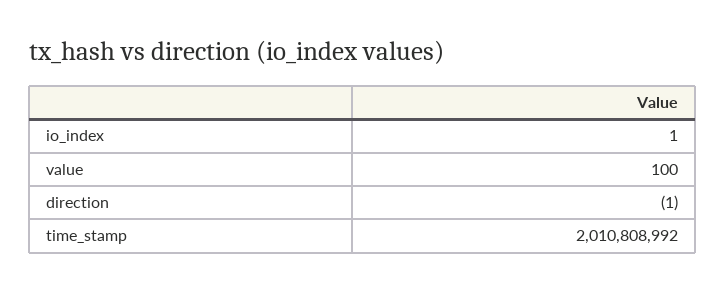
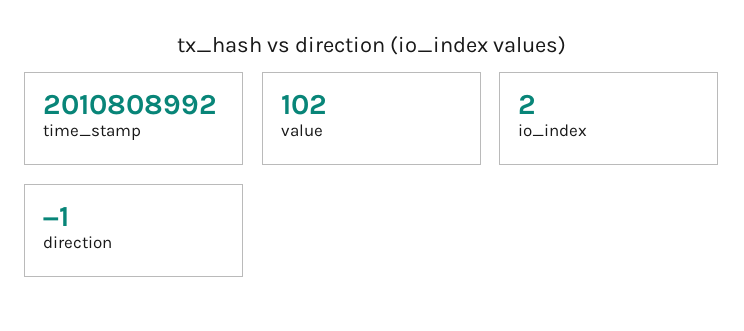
  {
-   "io_index": 1,
+   "io_index": 2,
-   "value": 100,
+   "value": 102,
    "direction": -1,
    "time_stamp": 2010808992
  }

